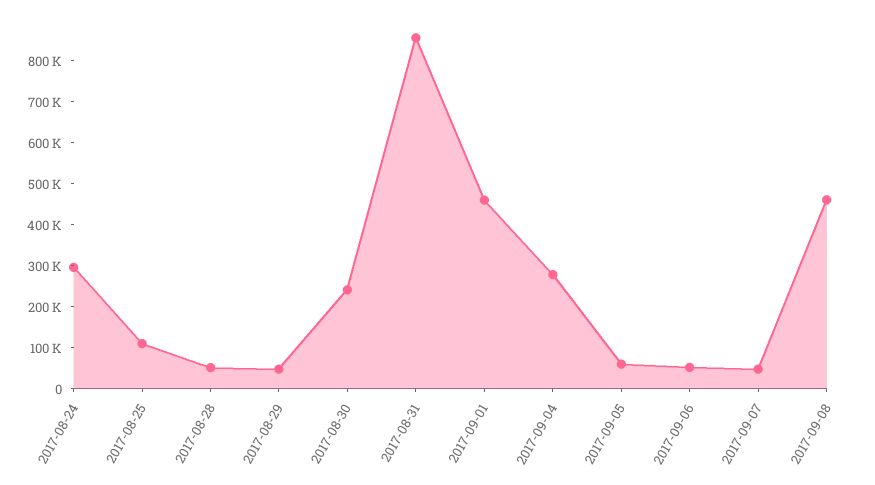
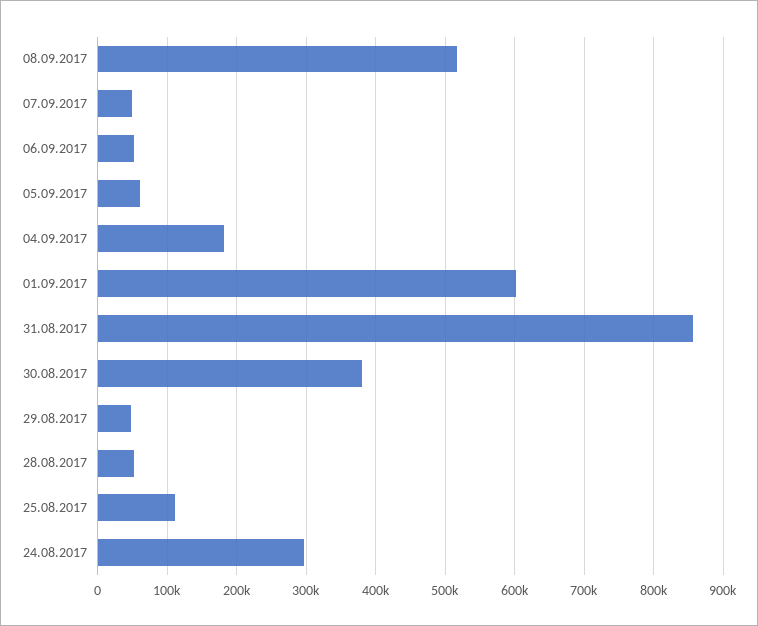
  {
    "2017-08-24": 300000,
    "2017-08-25": 110000,
    "2017-08-28": 50000,
    "2017-08-29": 50000,
-   "2017-08-30": 240000,
+   "2017-08-30": 380000,
    "2017-08-31": 860000,
-   "2017-09-01": 460000,
+   "2017-09-01": 600000,
-   "2017-09-04": 280000,
+   "2017-09-04": 180000,
    "2017-09-05": 60000,
    "2017-09-06": 50000,
    "2017-09-07": 50000,
-   "2017-09-08": 460000
+   "2017-09-08": 520000
  }

